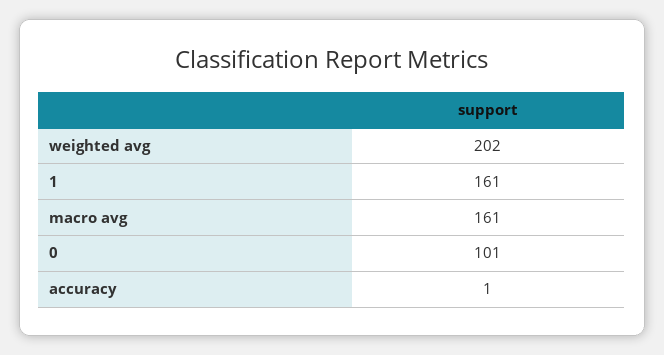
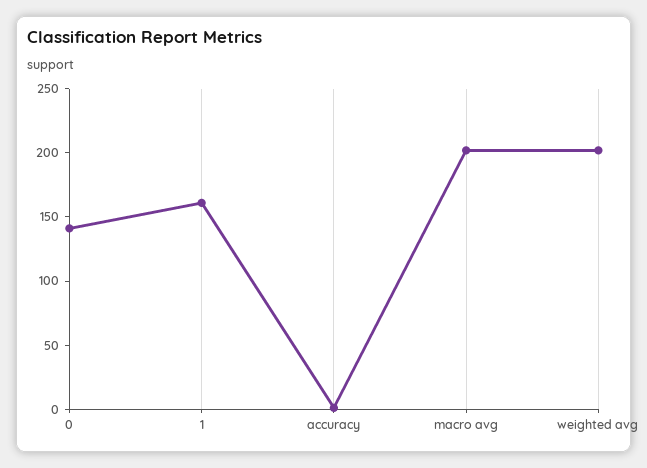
  {
    "weighted avg": 202,
    "1": 161,
-   "macro avg": 161,
+   "macro avg": 200,
-   "0": 101,
+   "0": 140,
    "accuracy": 1
  }

